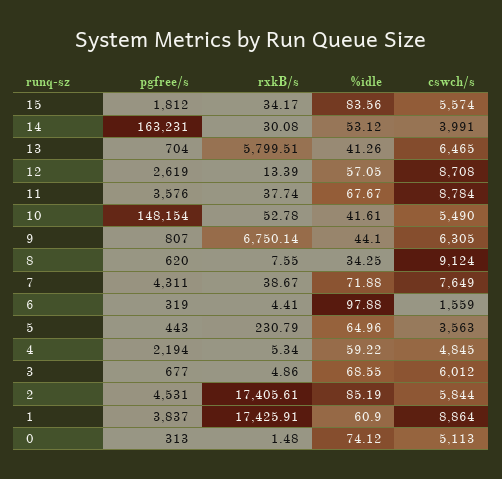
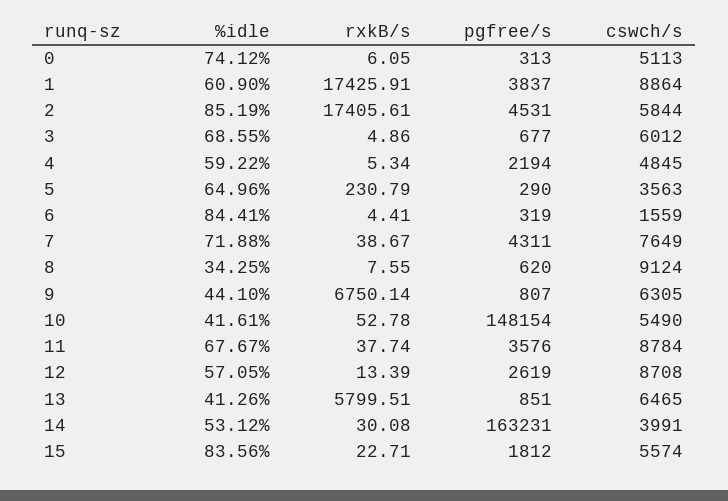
  {
    "pgfree/s": {
      "15": 1812,
      "14": 163231,
-     "13": 704,
+     "13": 851,
      "12": 2619,
      "11": 3576,
      "10": 148154,
      "9": 807,
      "8": 620,
      "7": 4311,
      "6": 319,
-     "5": 443,
+     "5": 290,
      "4": 2194,
      "3": 677,
      "2": 4531,
      "1": 3837,
      "0": 313
    },
    "rxkB/s": {
-     "15": 34.17,
+     "15": 22.71,
      "14": 30.08,
      "13": 5799.51,
      "12": 13.39,
      "11": 37.74,
      "10": 52.78,
      "9": 6750.14,
      "8": 7.55,
      "7": 38.67,
      "6": 4.41,
      "5": 230.79,
      "4": 5.34,
      "3": 4.86,
      "2": 17405.61,
      "1": 17425.91,
-     "0": 1.48
+     "0": 6.05
    },
    "%idle": {
      "15": 83.56,
      "14": 53.12,
      "13": 41.26,
      "12": 57.05,
      "11": 67.67,
      "10": 41.61,
      "9": 44.1,
      "8": 34.25,
      "7": 71.88,
-     "6": 97.88,
+     "6": 84.41,
      "5": 64.96,
      "4": 59.22,
      "3": 68.55,
      "2": 85.19,
      "1": 60.9,
      "0": 74.12
    },
    "cswch/s": {
      "15": 5574,
      "14": 3991,
      "13": 6465,
      "12": 8708,
      "11": 8784,
      "10": 5490,
      "9": 6305,
      "8": 9124,
      "7": 7649,
      "6": 1559,
      "5": 3563,
      "4": 4845,
      "3": 6012,
      "2": 5844,
      "1": 8864,
      "0": 5113
    }
  }

